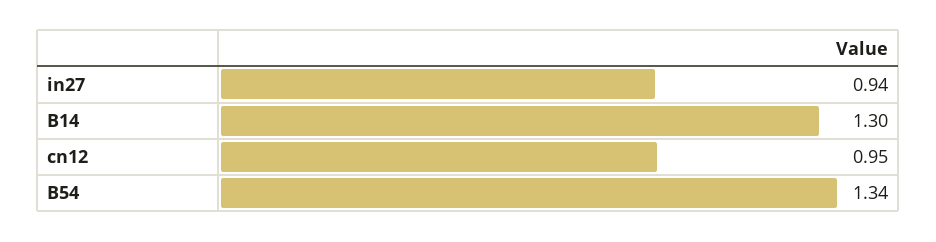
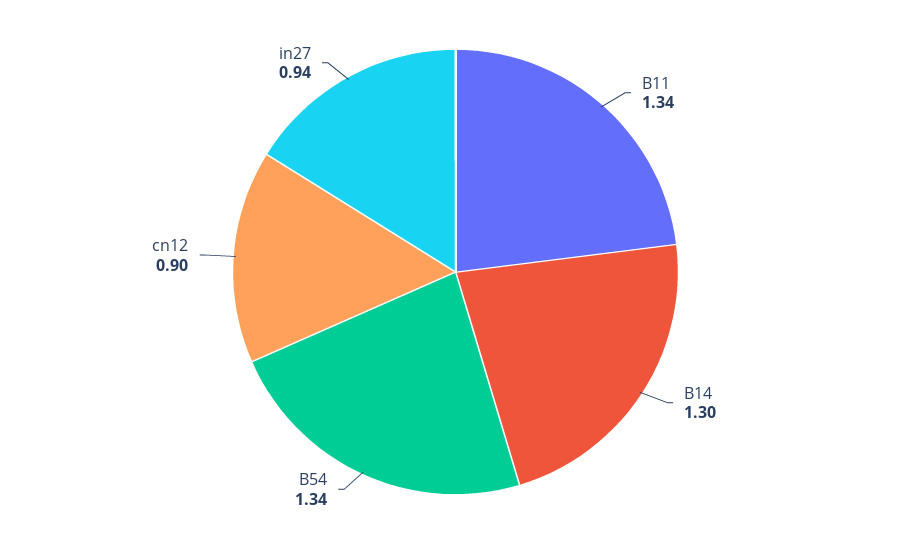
  {
    "in27": 0.94,
    "B14": 1.3,
-   "cn12": 0.95,
+   "cn12": 0.9,
-   "B54": 1.34
+   "B54": 1.34,
+   "B11": 1.34
  }

